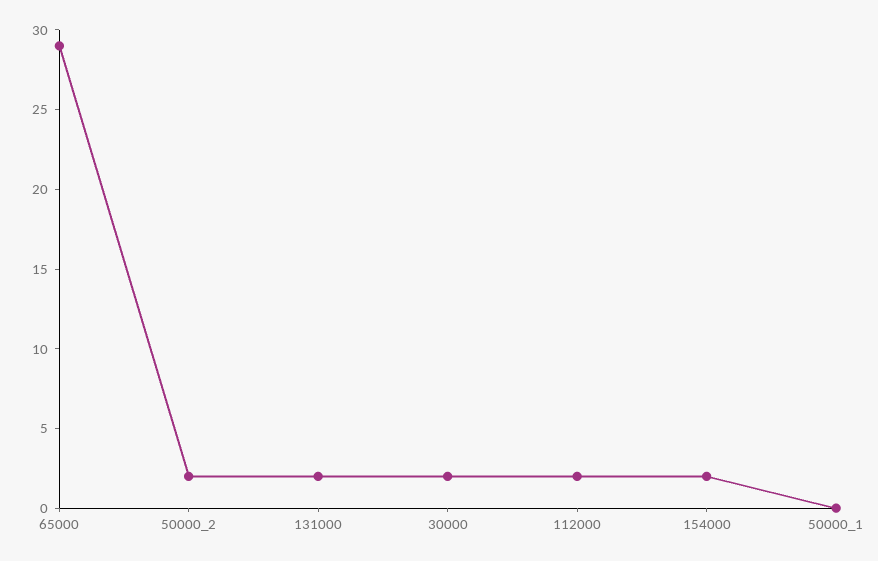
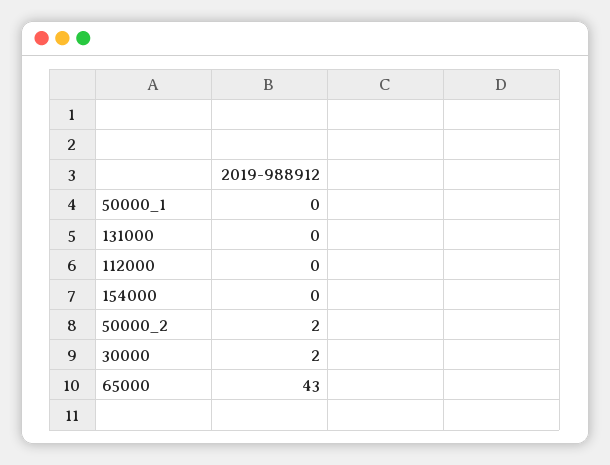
  {
-   "65000": 29,
+   "65000": 43,
    "50000_2": 2,
-   "131000": 2,
+   "131000": 0,
    "30000": 2,
-   "112000": 2,
+   "112000": 0,
-   "154000": 2,
+   "154000": 0,
    "50000_1": 0
  }

